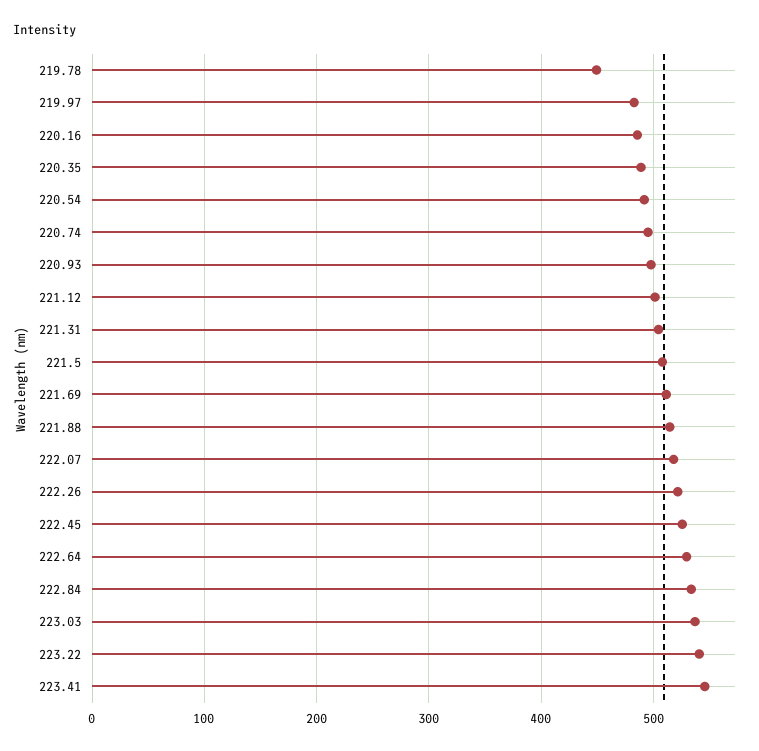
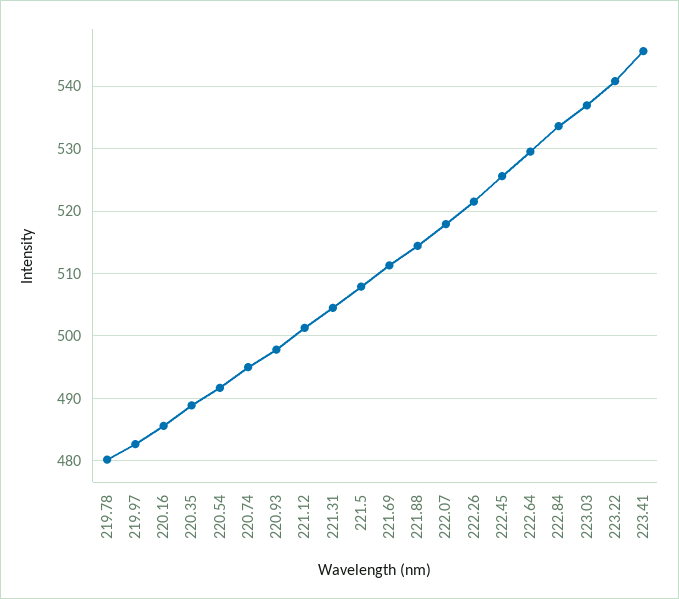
  {
-   "219.78": 450,
+   "219.78": 480,
    "219.97": 483,
    "220.16": 486,
    "220.35": 489,
    "220.54": 492,
    "220.74": 495,
    "220.93": 498,
    "221.12": 501,
    "221.31": 505,
    "221.5": 508,
    "221.69": 511,
    "221.88": 514,
    "222.07": 518,
    "222.26": 522,
    "222.45": 526,
    "222.64": 530,
    "222.84": 534,
    "223.03": 537,
    "223.22": 541,
    "223.41": 546
  }

